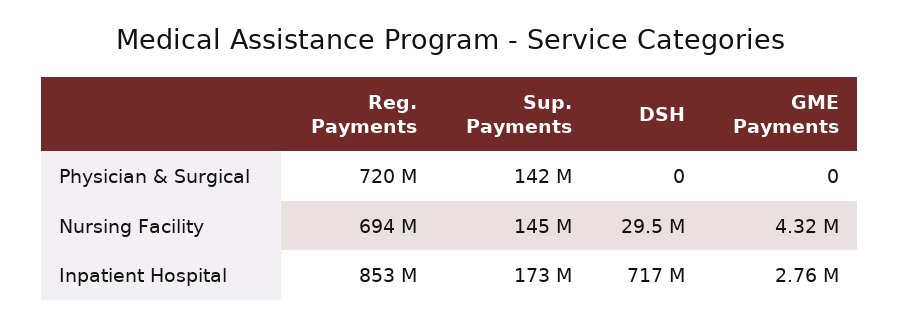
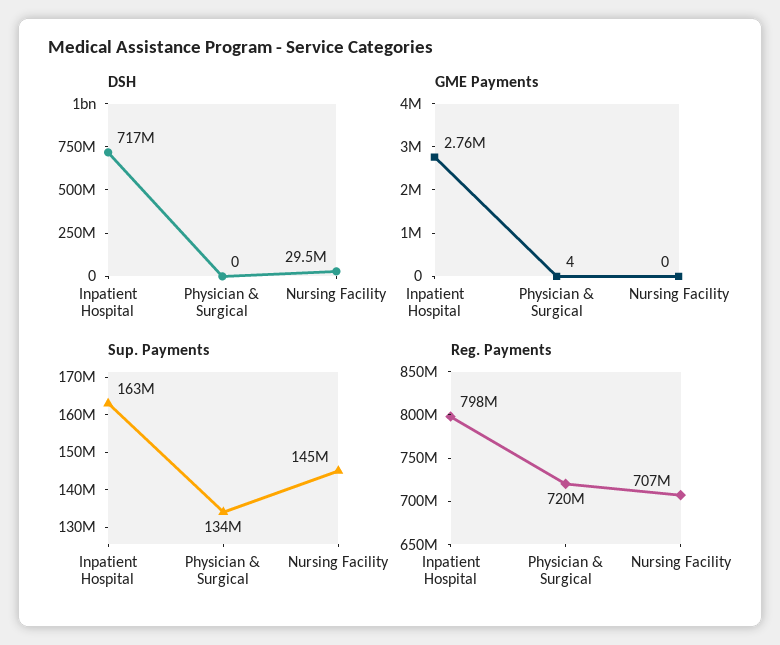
  {
    "Reg. Payments": {
      "Physician & Surgical": 720000000,
-     "Nursing Facility": 694000000,
+     "Nursing Facility": 707000000,
-     "Inpatient Hospital": 853000000
+     "Inpatient Hospital": 798000000
    },
    "Sup. Payments": {
-     "Physician & Surgical": 142000000,
+     "Physician & Surgical": 134000000,
      "Nursing Facility": 145000000,
-     "Inpatient Hospital": 173000000
+     "Inpatient Hospital": 163000000
    },
    "DSH": {
      "Physician & Surgical": 0,
      "Nursing Facility": 29500000,
      "Inpatient Hospital": 717000000
    },
    "GME Payments": {
-     "Physician & Surgical": 0,
+     "Physician & Surgical": 4,
-     "Nursing Facility": 4320000,
+     "Nursing Facility": 0,
      "Inpatient Hospital": 2760000
    }
  }

